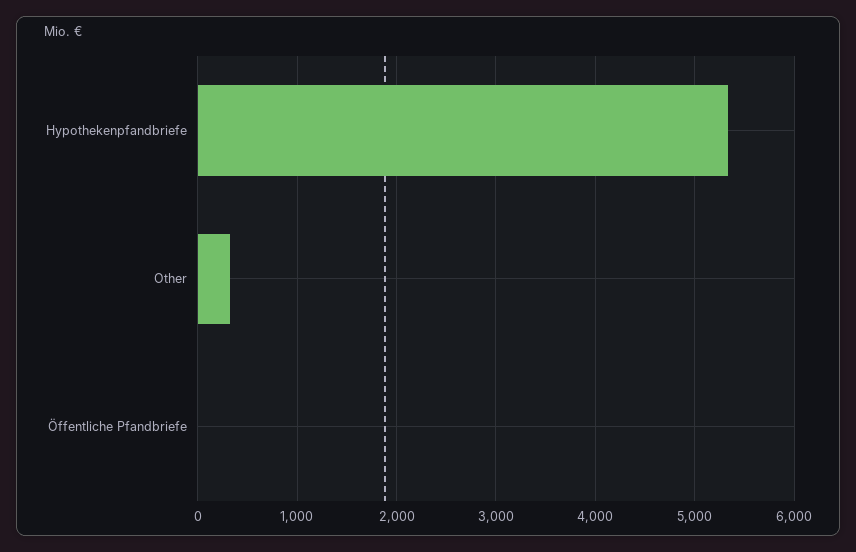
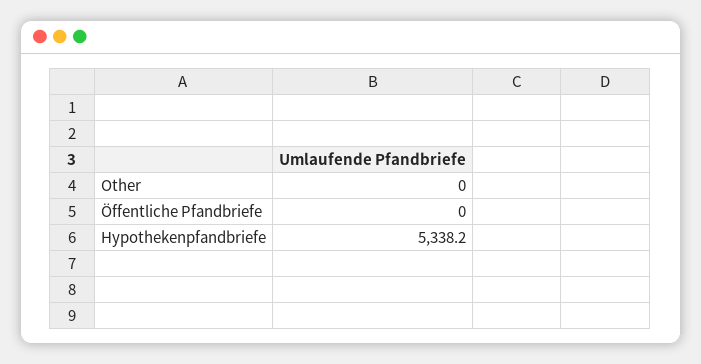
  {
    "Hypothekenpfandbriefe": 5338.2,
-   "Other": 300,
+   "Other": 0,
    "Öffentliche Pfandbriefe": 0
  }

